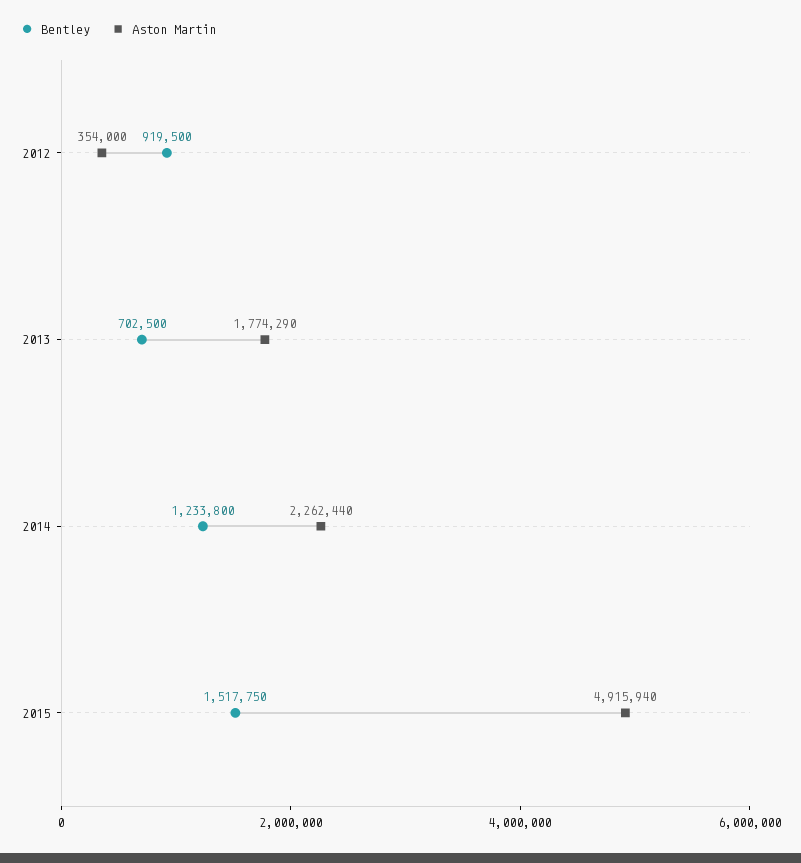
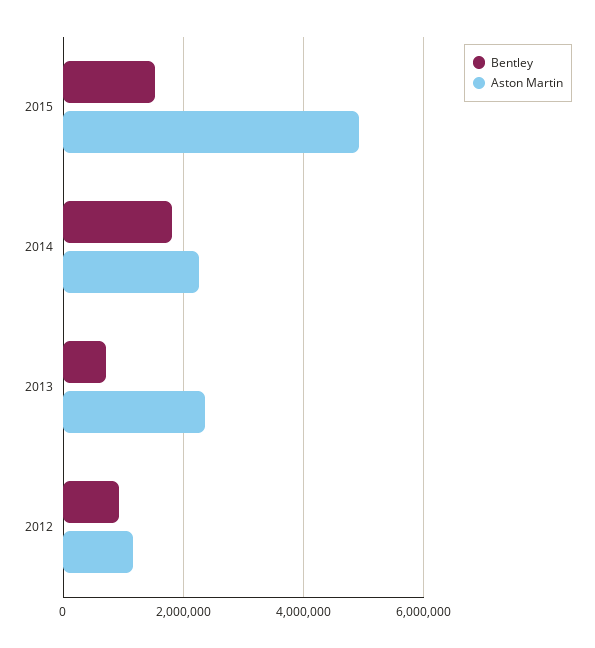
  {
    "Bentley": {
      "2012": 919500,
      "2013": 702500,
-     "2014": 1233800,
+     "2014": 1800000,
      "2015": 1517750
    },
    "Aston Martin": {
-     "2012": 354000,
+     "2012": 1200000,
-     "2013": 1774290,
+     "2013": 2400000,
      "2014": 2262440,
      "2015": 4915940
    }
  }

